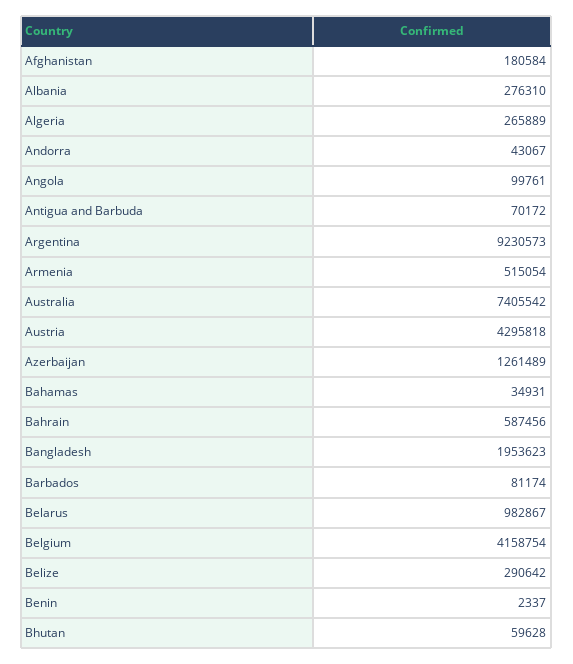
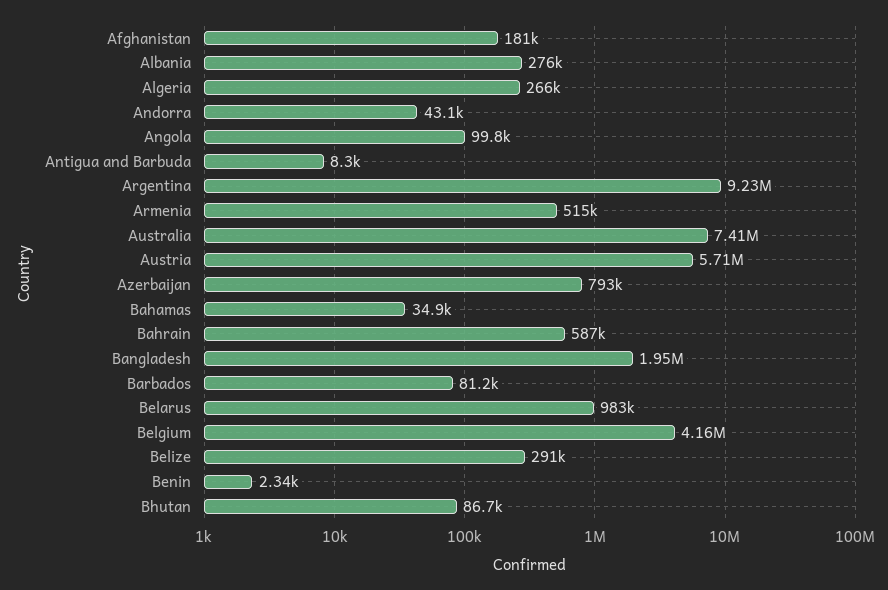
  {
    "Afghanistan": 180584,
    "Albania": 276310,
    "Algeria": 265889,
    "Andorra": 43067,
    "Angola": 99761,
-   "Antigua and Barbuda": 70172,
+   "Antigua and Barbuda": 8300,
    "Argentina": 9230573,
    "Armenia": 515054,
    "Australia": 7405542,
-   "Austria": 4295818,
+   "Austria": 5710000,
-   "Azerbaijan": 1261489,
+   "Azerbaijan": 793000,
    "Bahamas": 34931,
    "Bahrain": 587456,
    "Bangladesh": 1953623,
    "Barbados": 81174,
    "Belarus": 982867,
    "Belgium": 4158754,
    "Belize": 290642,
    "Benin": 2337,
-   "Bhutan": 59628
+   "Bhutan": 86700
  }

